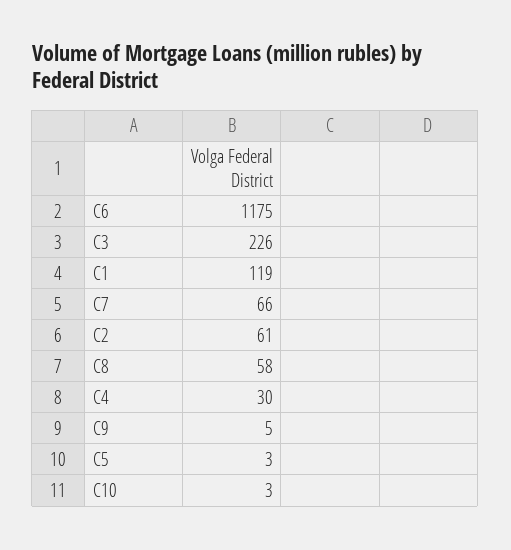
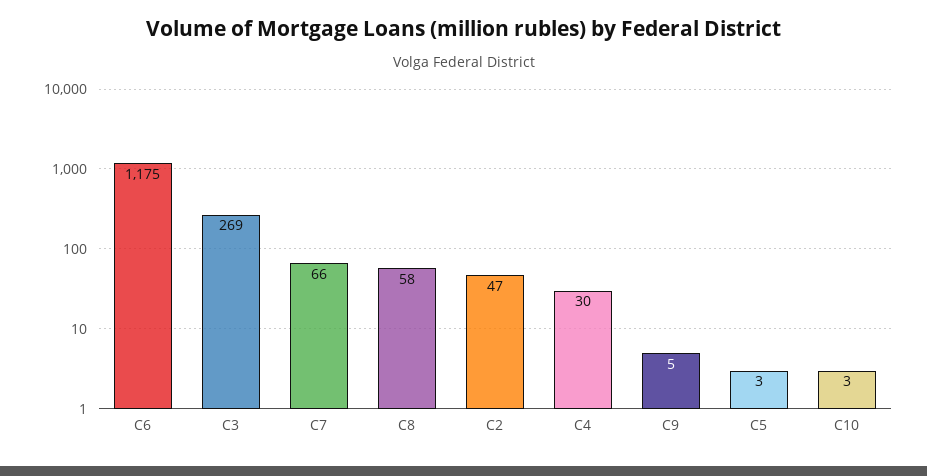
  {
    "C6": 1175,
-   "C3": 226,
+   "C3": 269,
-   "C1": 119,
    "C7": 66,
-   "C2": 61,
+   "C2": 47,
    "C8": 58,
    "C4": 30,
    "C9": 5,
    "C5": 3,
    "C10": 3
  }

